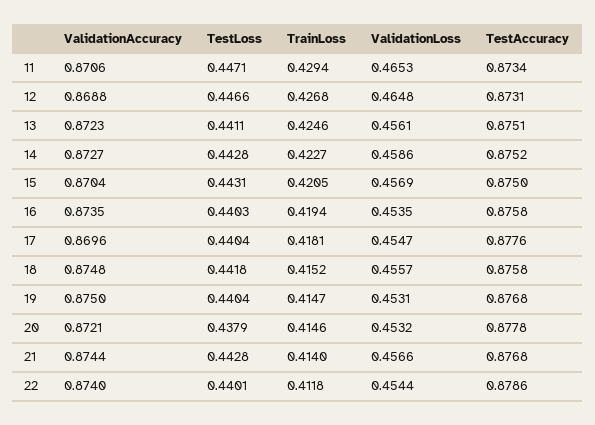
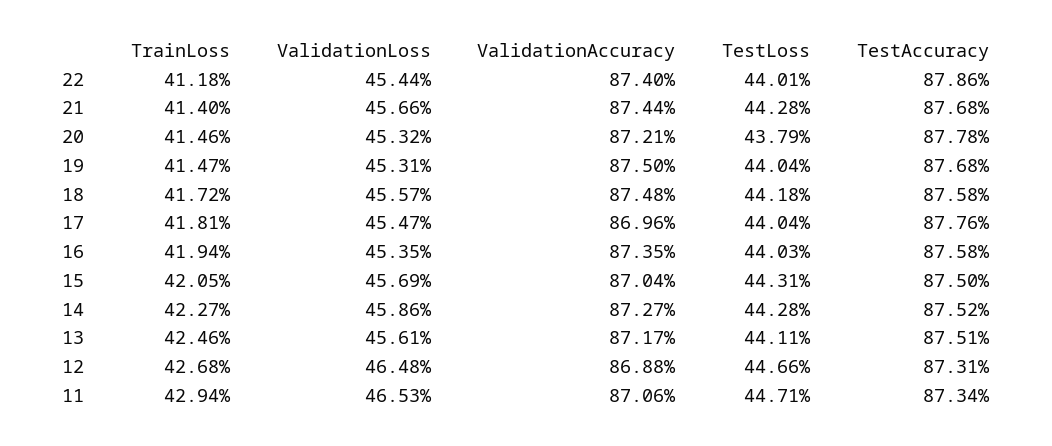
  {
    "ValidationAccuracy": {
      "11": 0.8706,
      "12": 0.8688,
-     "13": 0.8723,
+     "13": 0.8717,
      "14": 0.8727,
      "15": 0.8704,
      "16": 0.8735,
      "17": 0.8696,
      "18": 0.8748,
      "19": 0.875,
      "20": 0.8721,
      "21": 0.8744,
      "22": 0.874
    },
    "TestLoss": {
      "11": 0.4471,
      "12": 0.4466,
      "13": 0.4411,
      "14": 0.4428,
      "15": 0.4431,
      "16": 0.4403,
      "17": 0.4404,
      "18": 0.4418,
      "19": 0.4404,
      "20": 0.4379,
      "21": 0.4428,
      "22": 0.4401
    },
    "TrainLoss": {
      "11": 0.4294,
      "12": 0.4268,
      "13": 0.4246,
      "14": 0.4227,
      "15": 0.4205,
      "16": 0.4194,
      "17": 0.4181,
-     "18": 0.4152,
+     "18": 0.4172,
      "19": 0.4147,
      "20": 0.4146,
      "21": 0.414,
      "22": 0.4118
    },
    "ValidationLoss": {
      "11": 0.4653,
      "12": 0.4648,
      "13": 0.4561,
      "14": 0.4586,
      "15": 0.4569,
      "16": 0.4535,
      "17": 0.4547,
      "18": 0.4557,
      "19": 0.4531,
      "20": 0.4532,
      "21": 0.4566,
      "22": 0.4544
    },
    "TestAccuracy": {
      "11": 0.8734,
      "12": 0.8731,
      "13": 0.8751,
      "14": 0.8752,
      "15": 0.875,
      "16": 0.8758,
      "17": 0.8776,
      "18": 0.8758,
      "19": 0.8768,
      "20": 0.8778,
      "21": 0.8768,
      "22": 0.8786
    }
  }

